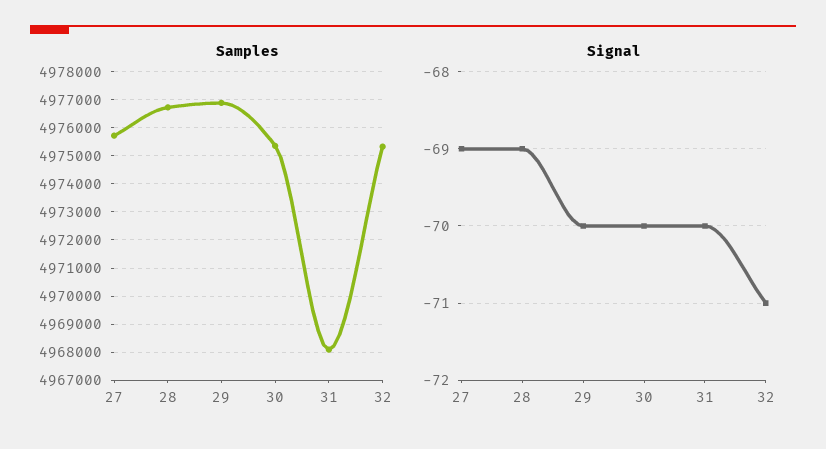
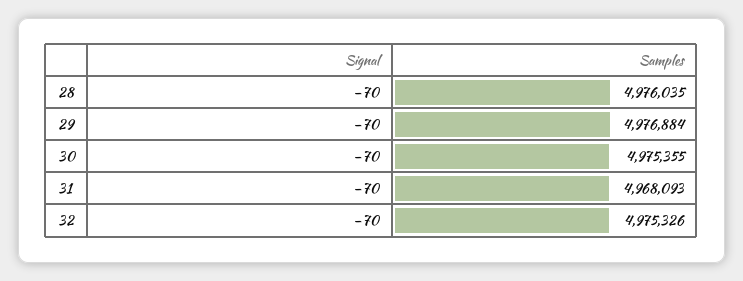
  {
    "Samples": {
-     "27": 4975750,
-     "28": 4976750,
+     "28": 4976035,
      "29": 4976884,
      "30": 4975355,
      "31": 4968093,
      "32": 4975326
    },
    "Signal": {
-     "27": -69,
-     "28": -69,
+     "28": -70,
      "29": -70,
      "30": -70,
      "31": -70,
-     "32": -71
+     "32": -70
    }
  }

